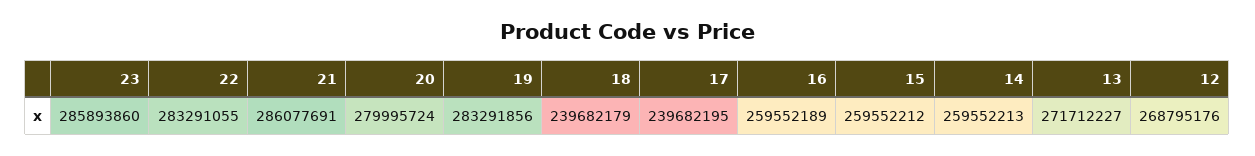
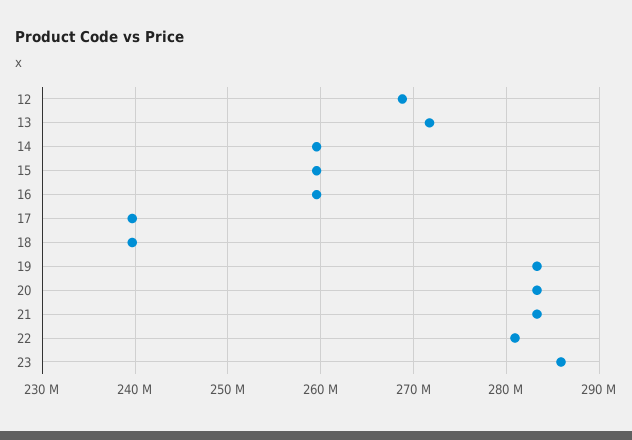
  {
    "23": 285893860,
-   "22": 283291055,
+   "22": 281000000,
-   "21": 286077691,
+   "21": 283000000,
-   "20": 279995724,
+   "20": 283000000,
    "19": 283291856,
    "18": 239682179,
    "17": 239682195,
    "16": 259552189,
    "15": 259552212,
    "14": 259552213,
    "13": 271712227,
    "12": 268795176
  }

